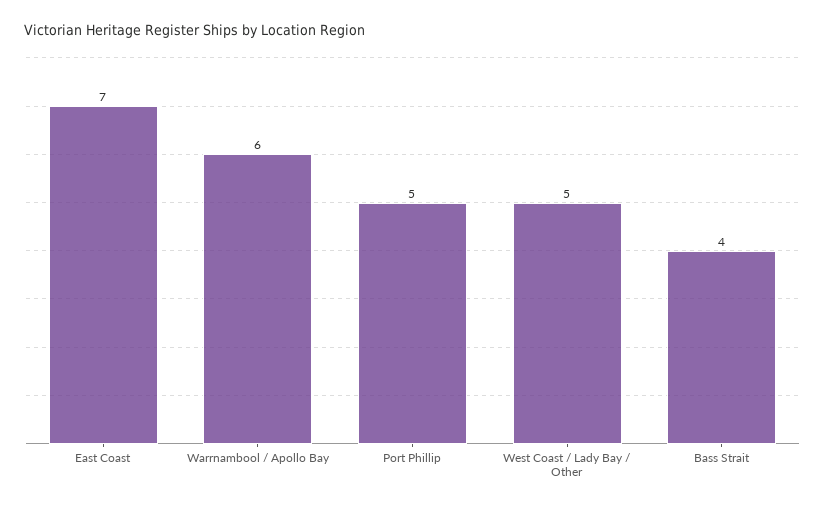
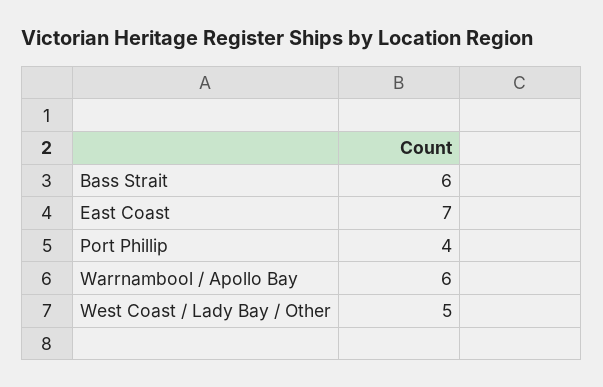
  {
    "East Coast": 7,
    "Warrnambool / Apollo Bay": 6,
-   "Port Phillip": 5,
+   "Port Phillip": 4,
    "West Coast / Lady Bay / Other": 5,
-   "Bass Strait": 4
+   "Bass Strait": 6
  }

